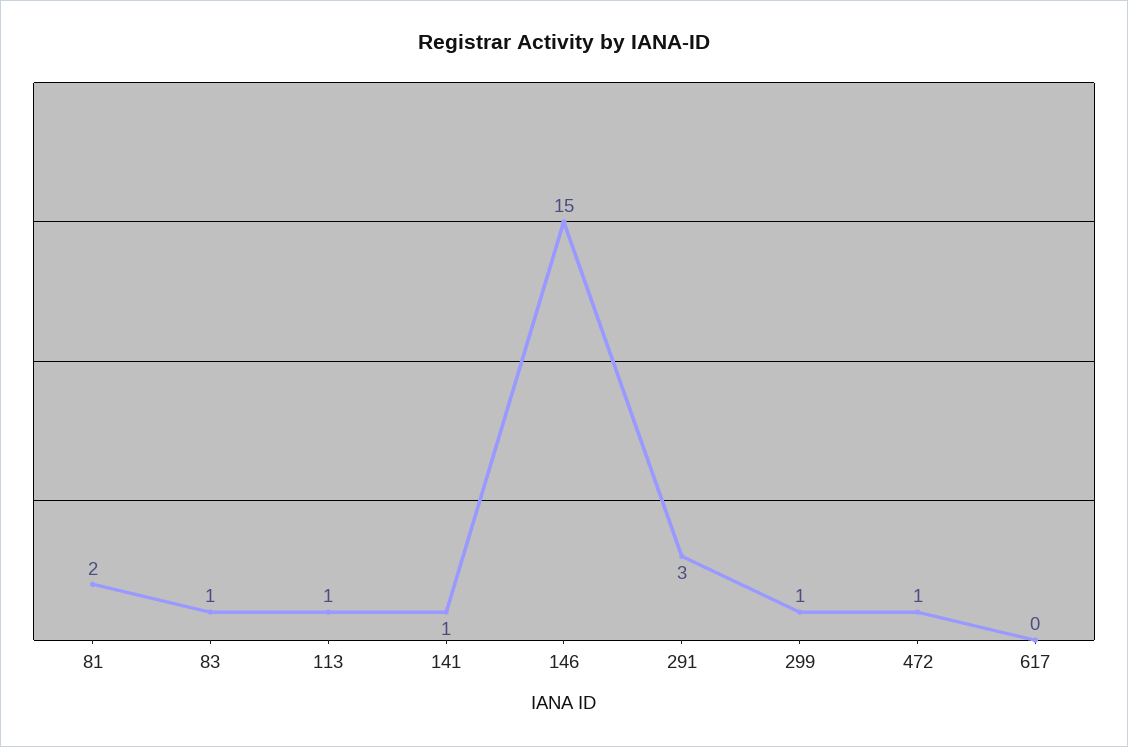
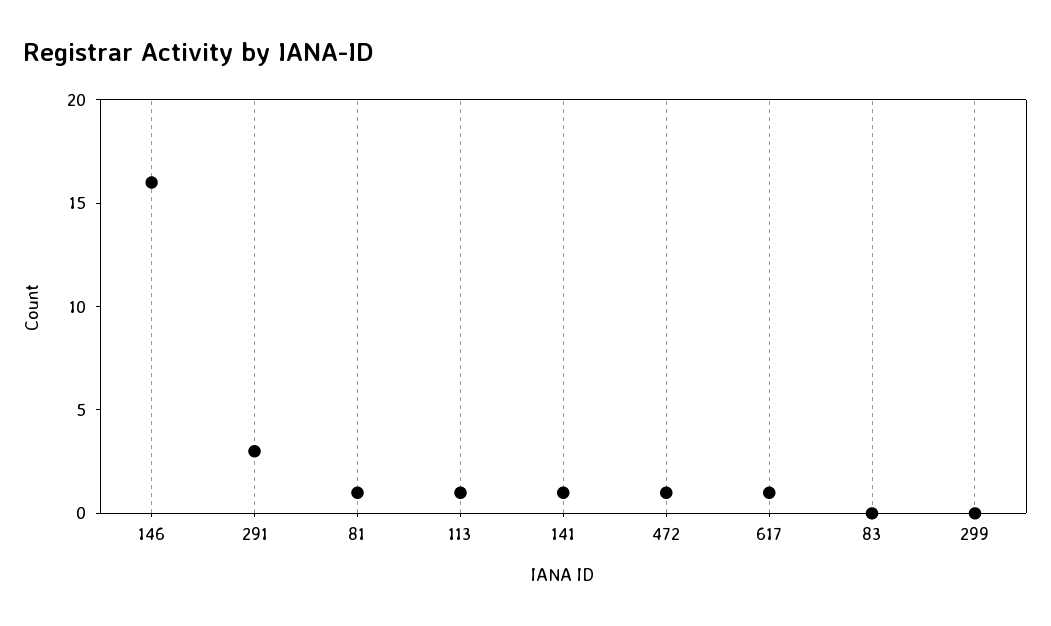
  {
-   "81": 2,
+   "81": 1,
-   "83": 1,
+   "83": 0,
    "113": 1,
    "141": 1,
-   "146": 15,
+   "146": 16,
    "291": 3,
-   "299": 1,
+   "299": 0,
    "472": 1,
-   "617": 0
+   "617": 1
  }

